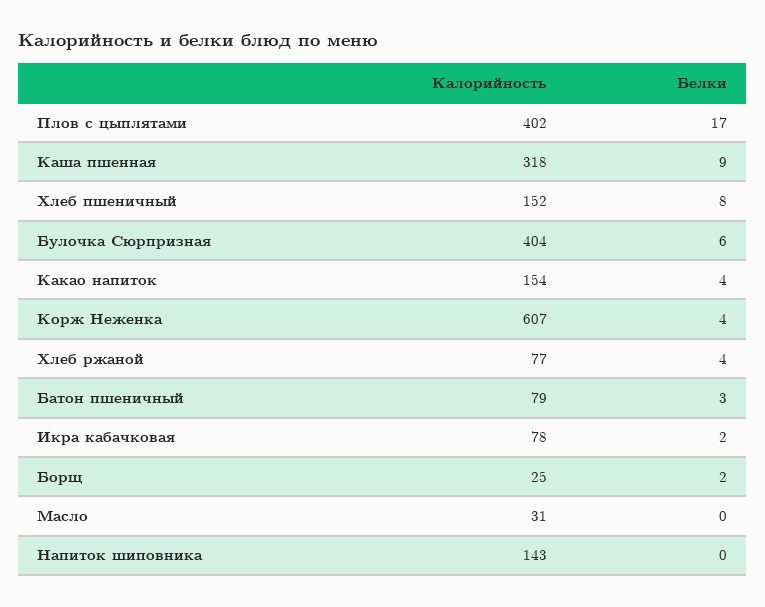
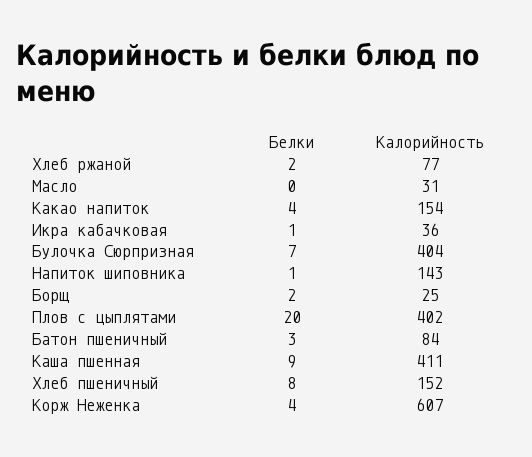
  {
    "Калорийность": {
      "Плов с цыплятами": 402,
-     "Каша пшенная": 318,
+     "Каша пшенная": 411,
      "Хлеб пшеничный": 152,
      "Булочка Сюрпризная": 404,
      "Какао напиток": 154,
      "Корж Неженка": 607,
      "Хлеб ржаной": 77,
-     "Батон пшеничный": 79,
+     "Батон пшеничный": 84,
-     "Икра кабачковая": 78,
+     "Икра кабачковая": 36,
      "Борщ": 25,
      "Масло": 31,
      "Напиток шиповника": 143
    },
    "Белки": {
-     "Плов с цыплятами": 17,
+     "Плов с цыплятами": 20,
      "Каша пшенная": 9,
      "Хлеб пшеничный": 8,
-     "Булочка Сюрпризная": 6,
+     "Булочка Сюрпризная": 7,
      "Какао напиток": 4,
      "Корж Неженка": 4,
-     "Хлеб ржаной": 4,
+     "Хлеб ржаной": 2,
      "Батон пшеничный": 3,
-     "Икра кабачковая": 2,
+     "Икра кабачковая": 1,
      "Борщ": 2,
      "Масло": 0,
-     "Напиток шиповника": 0
+     "Напиток шиповника": 1
    }
  }

